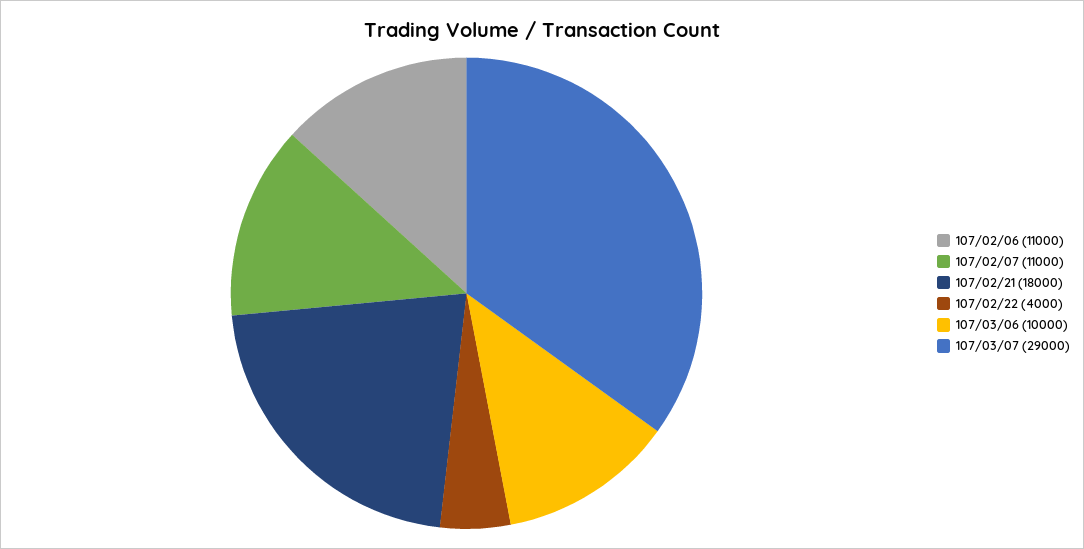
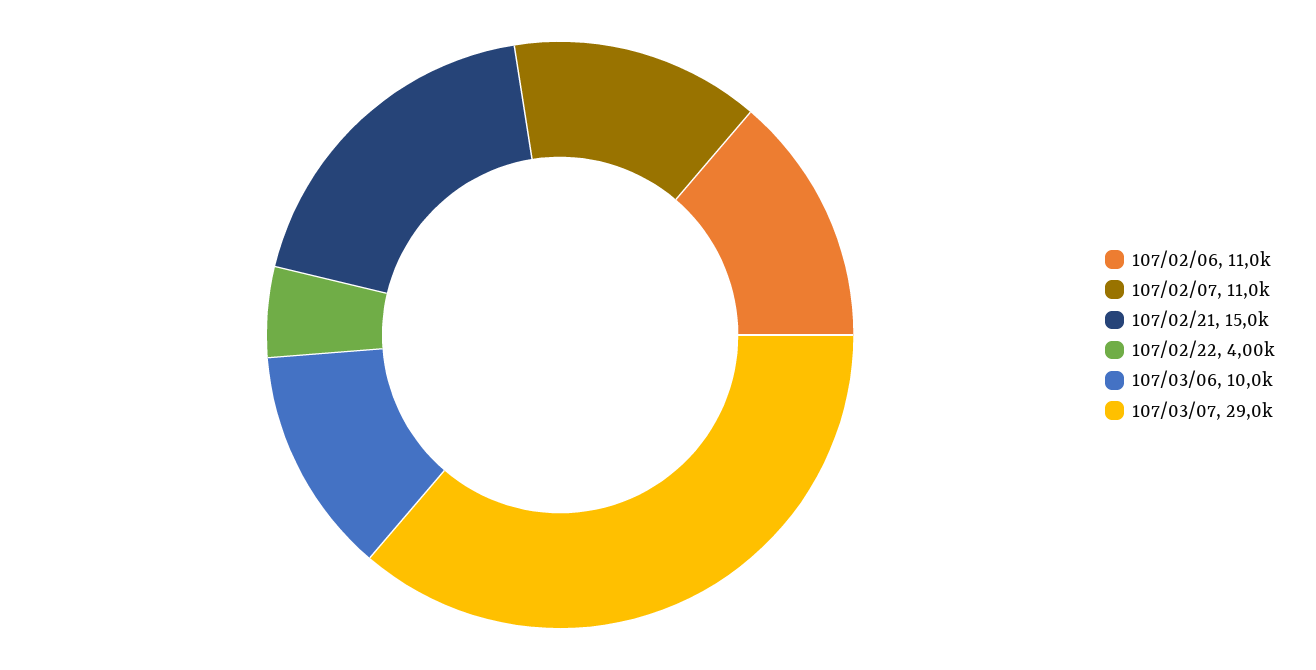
  {
    "107/02/06": 11000,
    "107/02/07": 11000,
-   "107/02/21": 18000,
+   "107/02/21": 15000,
    "107/02/22": 4000,
    "107/03/06": 10000,
    "107/03/07": 29000
  }

